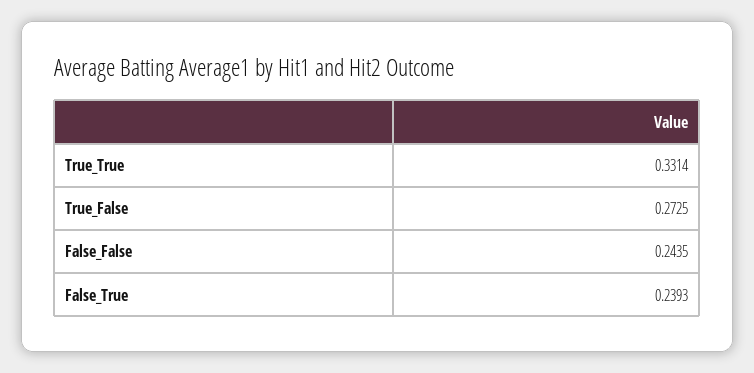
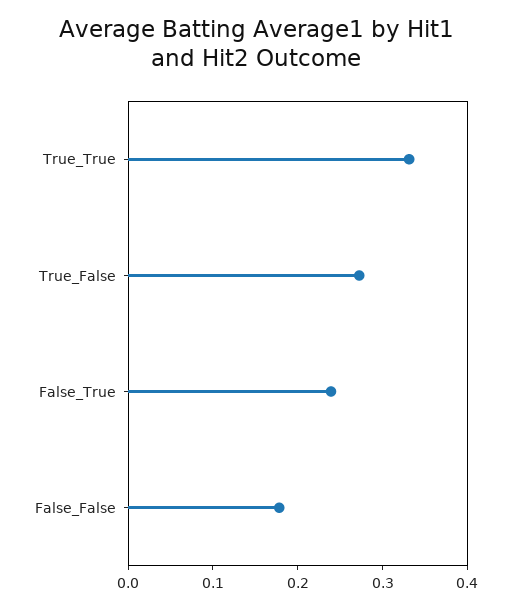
  {
    "True_True": 0.3314,
    "True_False": 0.2725,
-   "False_False": 0.2435,
+   "False_False": 0.18,
    "False_True": 0.2393
  }

